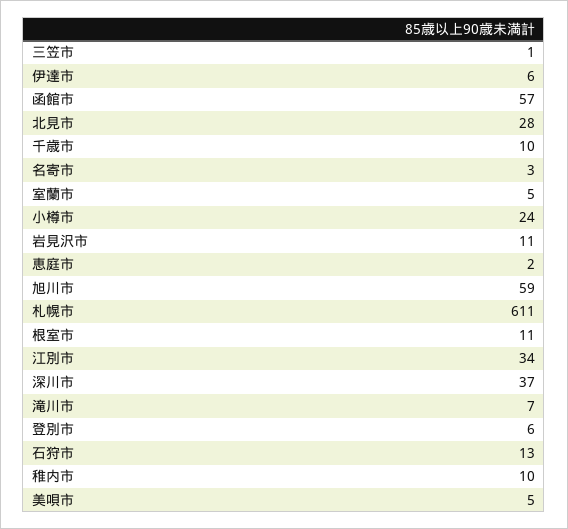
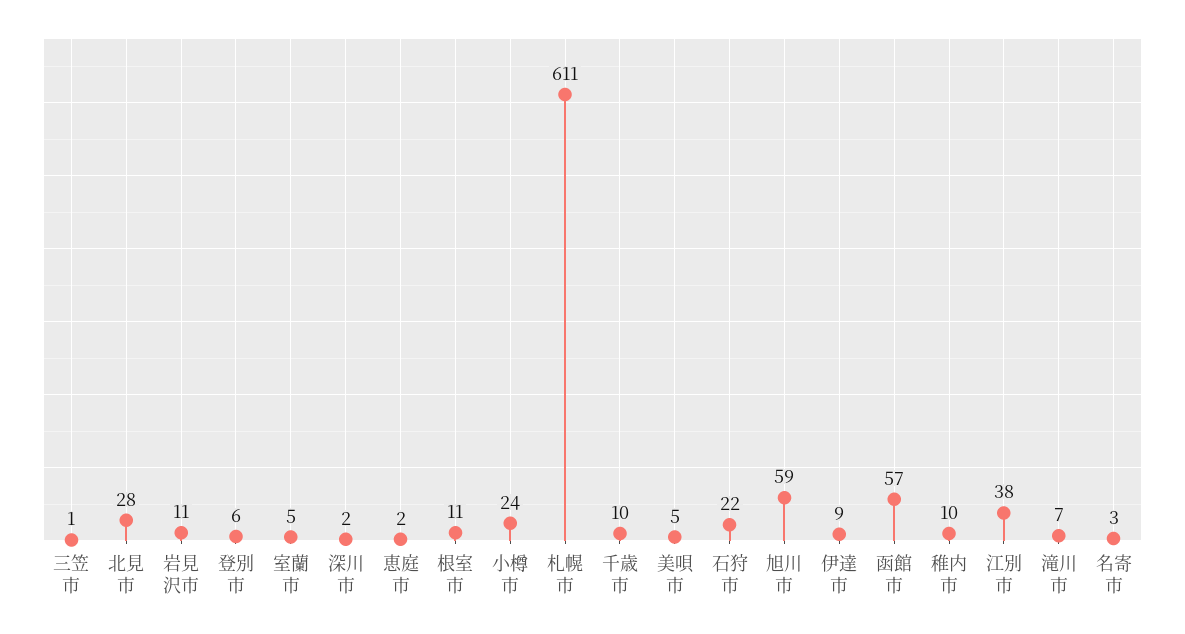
  {
    "三笠市": 1,
-   "伊達市": 6,
+   "伊達市": 9,
    "函館市": 57,
    "北見市": 28,
    "千歳市": 10,
    "名寄市": 3,
    "室蘭市": 5,
    "小樽市": 24,
    "岩見沢市": 11,
    "恵庭市": 2,
    "旭川市": 59,
    "札幌市": 611,
    "根室市": 11,
-   "江別市": 34,
+   "江別市": 38,
-   "深川市": 37,
+   "深川市": 2,
    "滝川市": 7,
    "登別市": 6,
-   "石狩市": 13,
+   "石狩市": 22,
    "稚内市": 10,
    "美唄市": 5
  }

